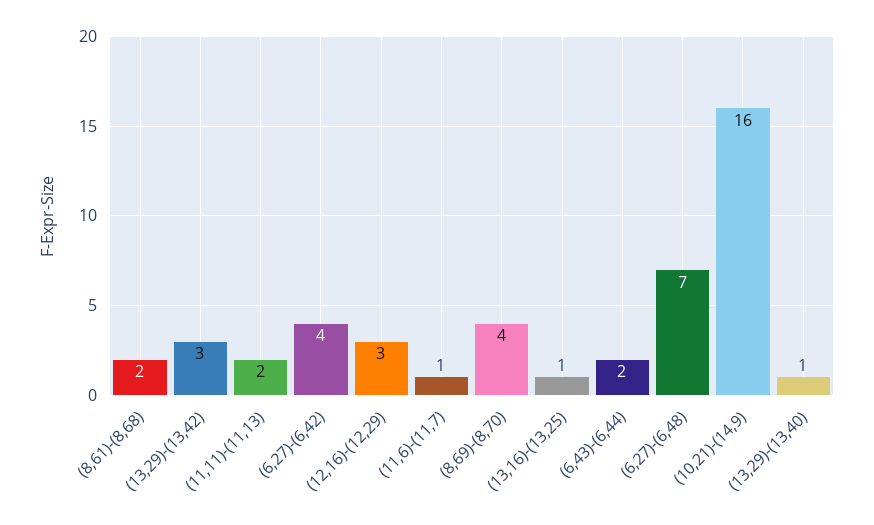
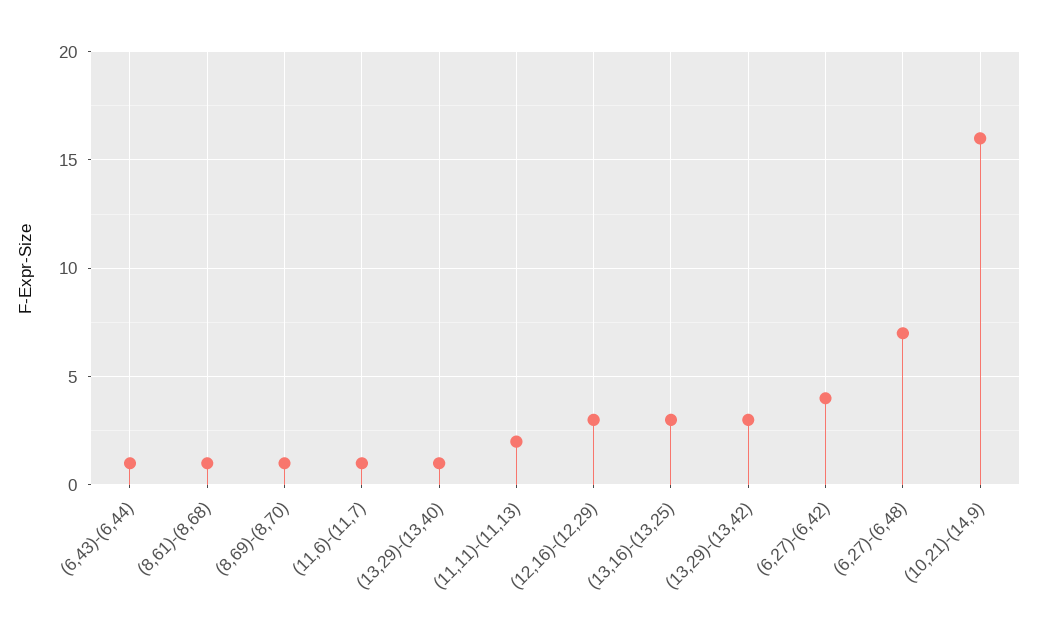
  {
-   "(8,61)-(8,68)": 2,
+   "(8,61)-(8,68)": 1,
    "(13,29)-(13,42)": 3,
    "(11,11)-(11,13)": 2,
    "(6,27)-(6,42)": 4,
    "(12,16)-(12,29)": 3,
    "(11,6)-(11,7)": 1,
-   "(8,69)-(8,70)": 4,
+   "(8,69)-(8,70)": 1,
-   "(13,16)-(13,25)": 1,
+   "(13,16)-(13,25)": 3,
-   "(6,43)-(6,44)": 2,
+   "(6,43)-(6,44)": 1,
    "(6,27)-(6,48)": 7,
    "(10,21)-(14,9)": 16,
    "(13,29)-(13,40)": 1
  }

